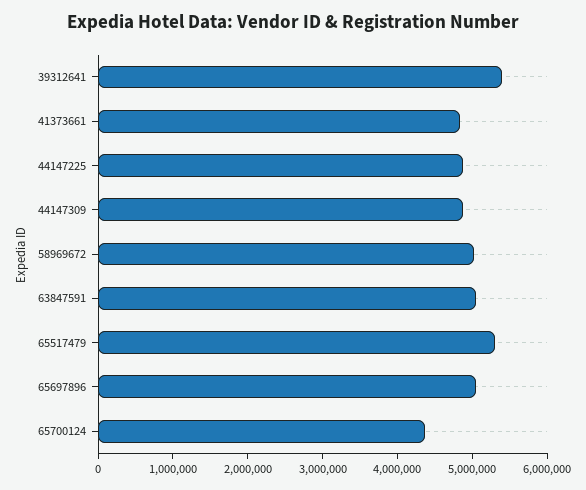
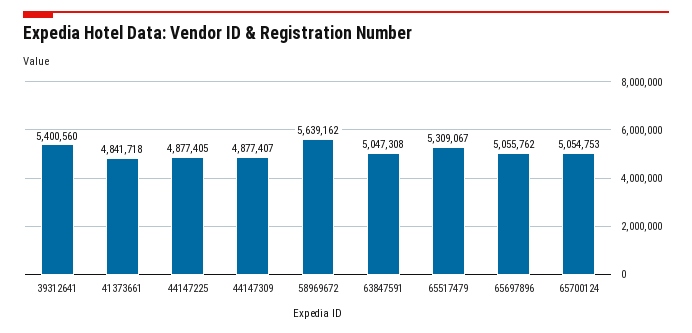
  {
    "39312641": 5400560,
    "41373661": 4841718,
    "44147225": 4877405,
    "44147309": 4877407,
-   "58969672": 5000000,
+   "58969672": 5639162,
    "63847591": 5047308,
    "65517479": 5309067,
    "65697896": 5055762,
-   "65700124": 4400000
+   "65700124": 5054753
  }

